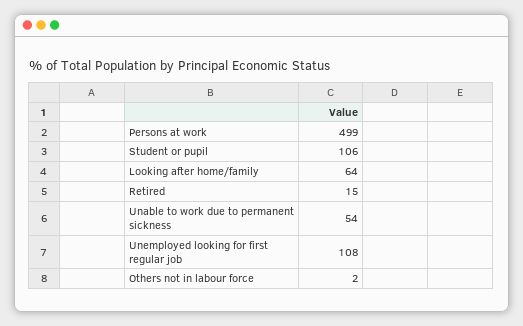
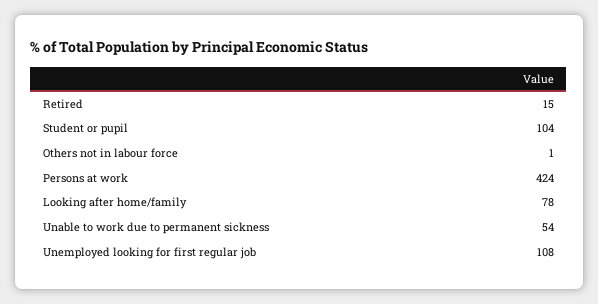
  {
-   "Persons at work": 499,
+   "Persons at work": 424,
-   "Student or pupil": 106,
+   "Student or pupil": 104,
-   "Looking after home/family": 64,
+   "Looking after home/family": 78,
    "Retired": 15,
    "Unable to work due to permanent sickness": 54,
    "Unemployed looking for first regular job": 108,
-   "Others not in labour force": 2
+   "Others not in labour force": 1
  }

